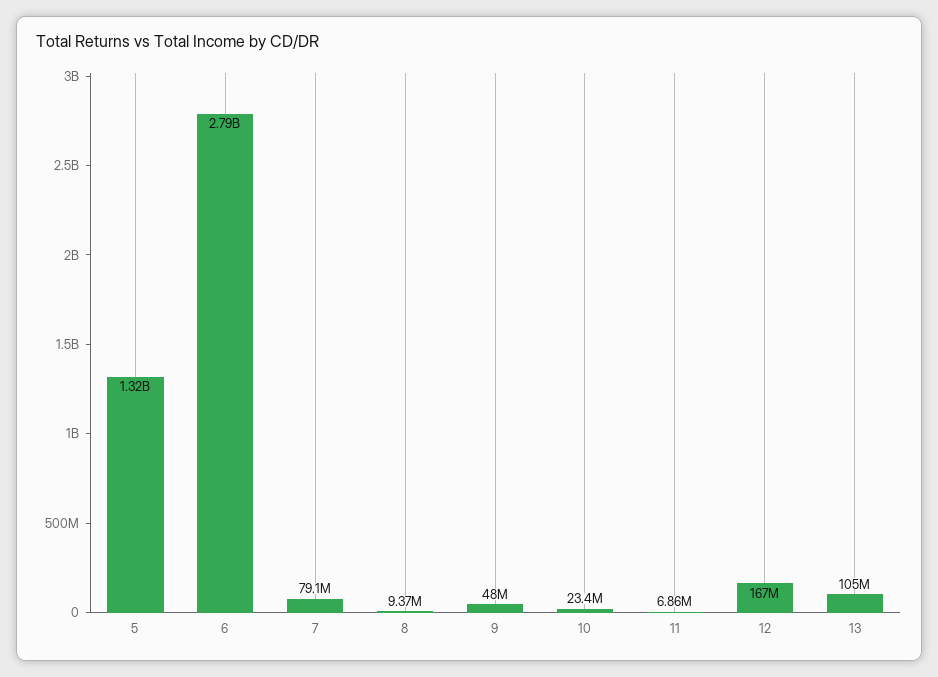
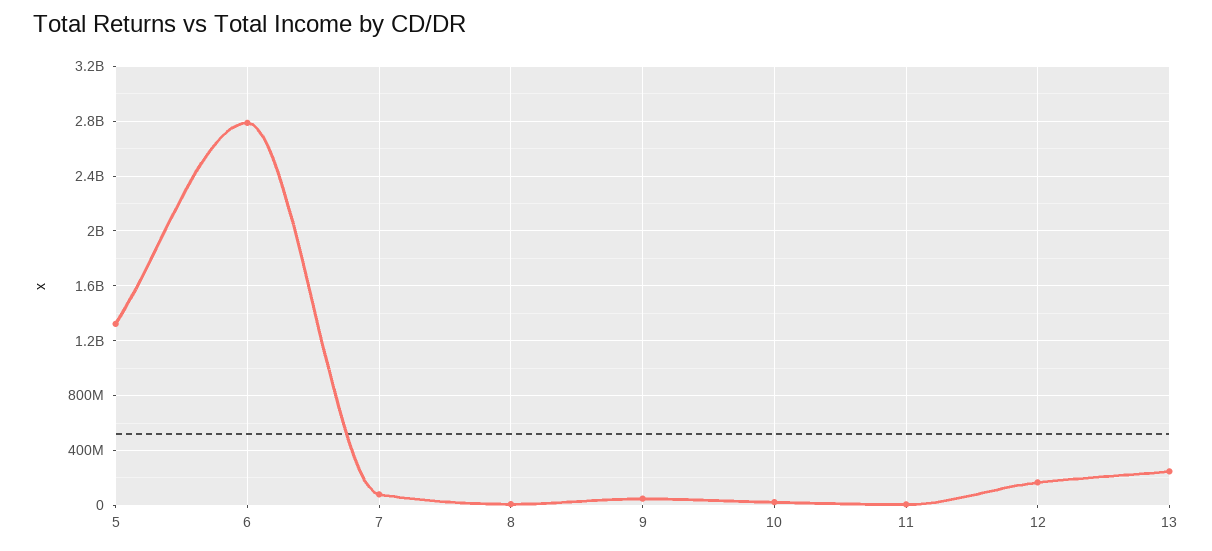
  {
    "5": 1320000000,
    "6": 2790000000,
    "7": 79100000,
    "8": 9370000,
    "9": 48000000,
    "10": 23400000,
    "11": 6860000,
    "12": 167000000,
-   "13": 105000000
+   "13": 250000000
  }

